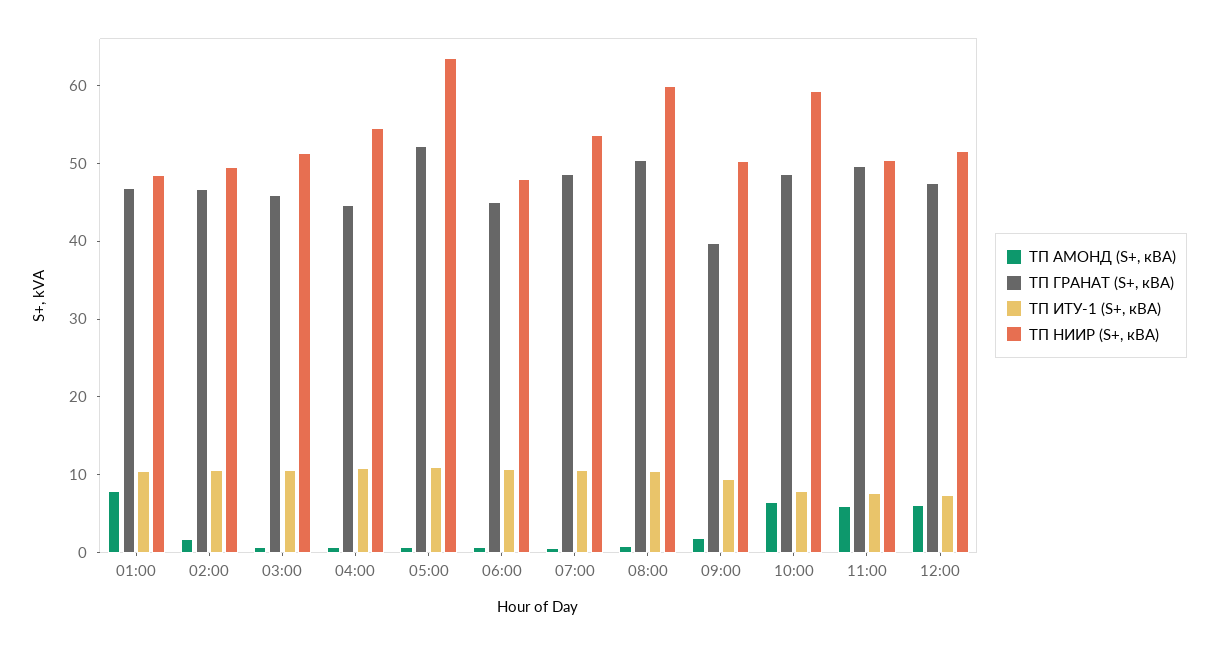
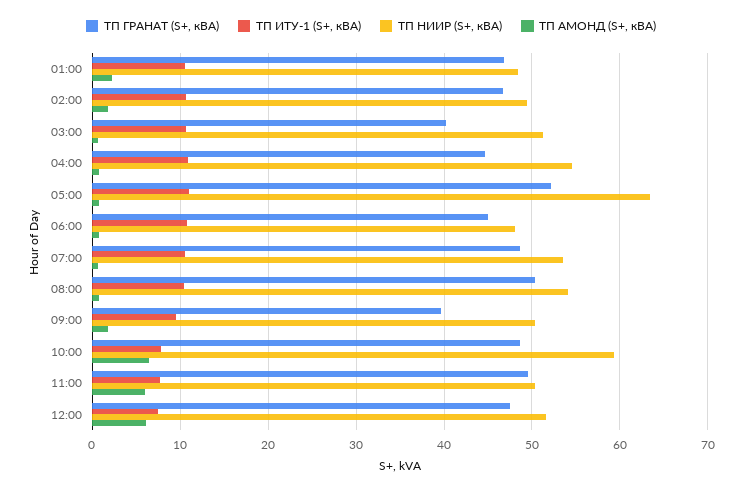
  {
    "ТП АМОНД (S+, кВА)": {
-     "01:00": 8,
+     "01:00": 2,
      "02:00": 2,
      "03:00": 1,
      "04:00": 1,
      "05:00": 1,
      "06:00": 1,
      "07:00": 1,
      "08:00": 1,
      "09:00": 2,
      "10:00": 6,
      "11:00": 6,
      "12:00": 6
    },
    "ТП ГРАНАТ (S+, кВА)": {
      "01:00": 47,
      "02:00": 47,
-     "03:00": 46,
+     "03:00": 40,
      "04:00": 45,
      "05:00": 52,
      "06:00": 45,
      "07:00": 49,
      "08:00": 50,
      "09:00": 40,
      "10:00": 49,
      "11:00": 50,
      "12:00": 47
    },
    "ТП ИТУ-1 (S+, кВА)": {
      "01:00": 11,
      "02:00": 11,
      "03:00": 11,
      "04:00": 11,
      "05:00": 11,
      "06:00": 11,
      "07:00": 11,
      "08:00": 10,
      "09:00": 10,
      "10:00": 8,
      "11:00": 8,
      "12:00": 7
    },
    "ТП НИИР (S+, кВА)": {
      "01:00": 48,
      "02:00": 49,
      "03:00": 51,
      "04:00": 55,
      "05:00": 63,
      "06:00": 48,
      "07:00": 54,
-     "08:00": 60,
+     "08:00": 54,
      "09:00": 50,
      "10:00": 59,
      "11:00": 50,
      "12:00": 52
    }
  }

